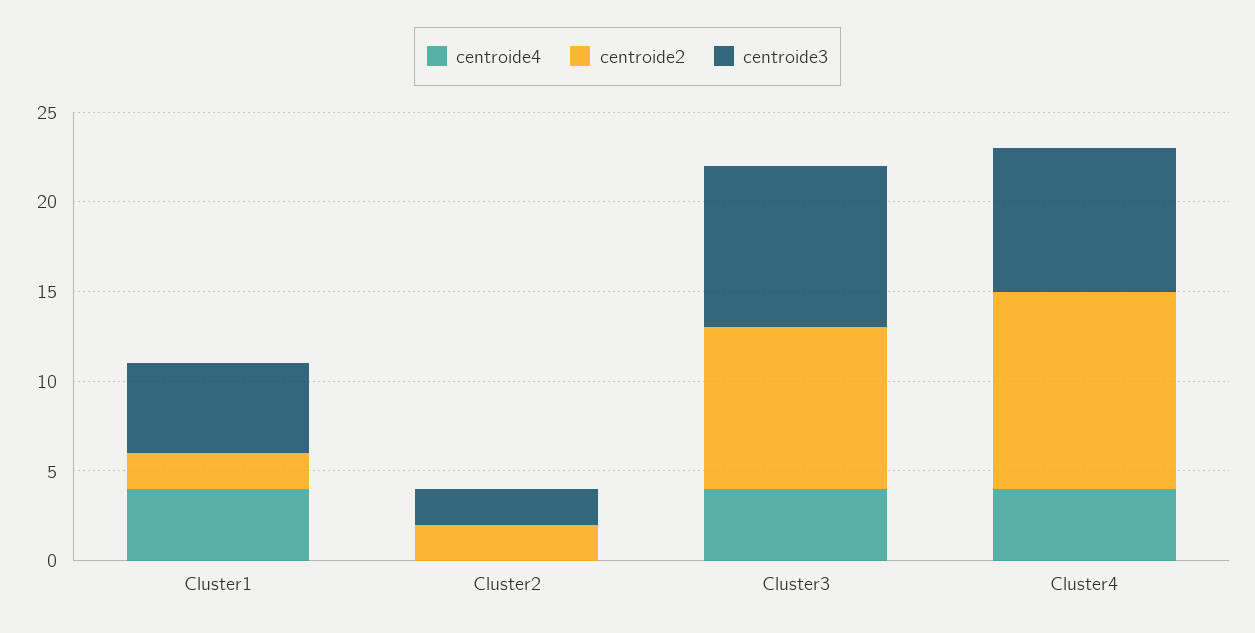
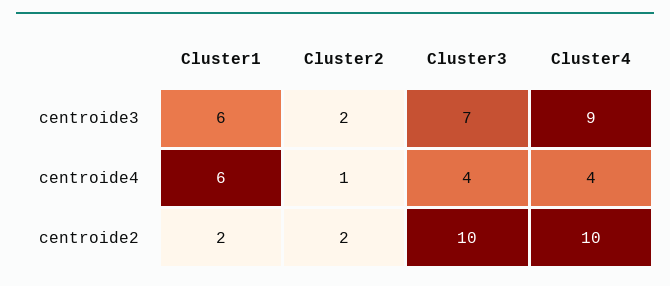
  {
    "centroide4": {
-     "Cluster1": 4,
+     "Cluster1": 6,
-     "Cluster2": 0,
+     "Cluster2": 1,
      "Cluster3": 4,
      "Cluster4": 4
    },
    "centroide2": {
      "Cluster1": 2,
      "Cluster2": 2,
-     "Cluster3": 9,
+     "Cluster3": 10,
-     "Cluster4": 11
+     "Cluster4": 10
    },
    "centroide3": {
-     "Cluster1": 5,
+     "Cluster1": 6,
      "Cluster2": 2,
-     "Cluster3": 9,
+     "Cluster3": 7,
-     "Cluster4": 8
+     "Cluster4": 9
    }
  }

